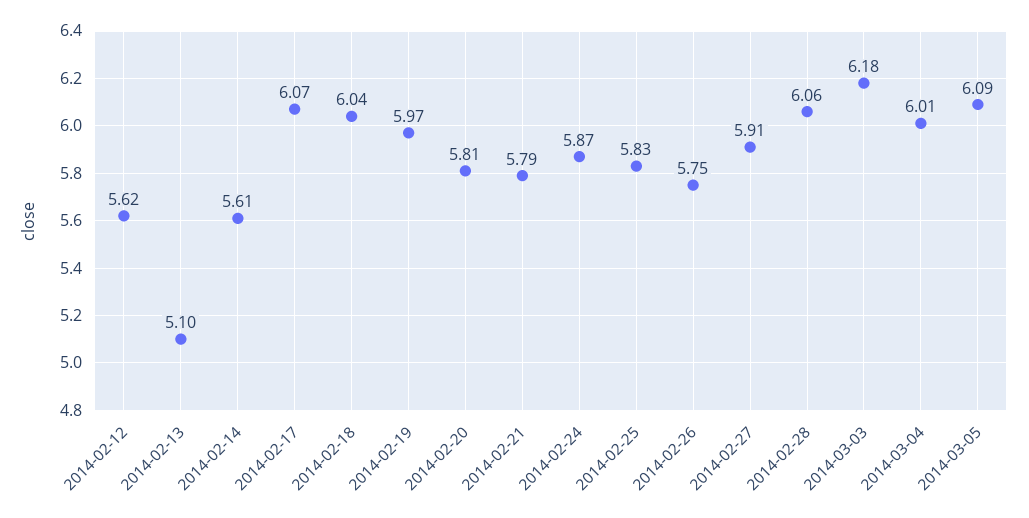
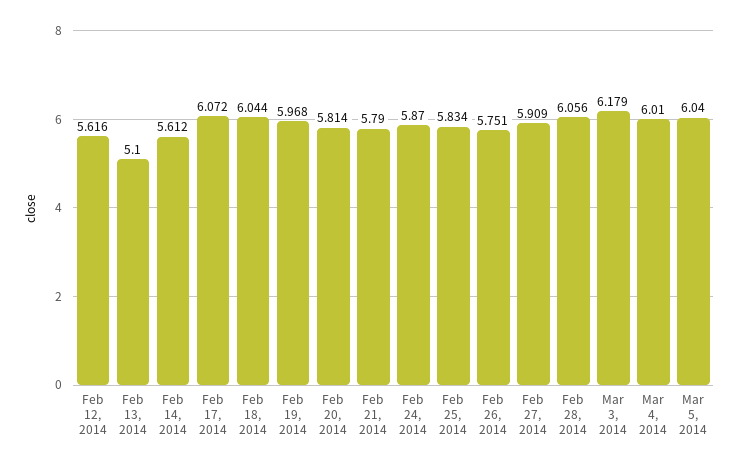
  {
    "2014-02-12": 5.616,
    "2014-02-13": 5.1,
    "2014-02-14": 5.612,
    "2014-02-17": 6.072,
    "2014-02-18": 6.044,
    "2014-02-19": 5.968,
    "2014-02-20": 5.814,
    "2014-02-21": 5.79,
    "2014-02-24": 5.87,
    "2014-02-25": 5.834,
    "2014-02-26": 5.751,
    "2014-02-27": 5.909,
    "2014-02-28": 6.056,
    "2014-03-03": 6.179,
    "2014-03-04": 6.01,
-   "2014-03-05": 6.09
+   "2014-03-05": 6.04
  }

